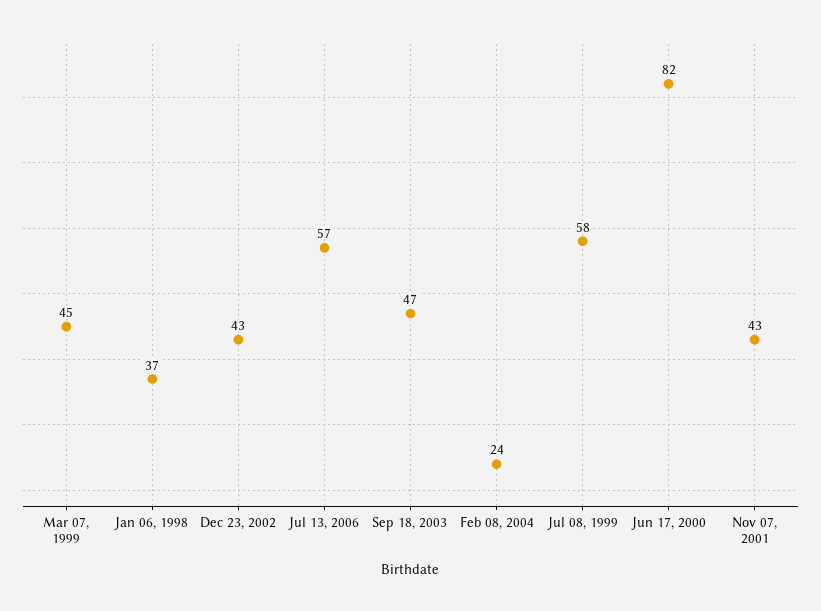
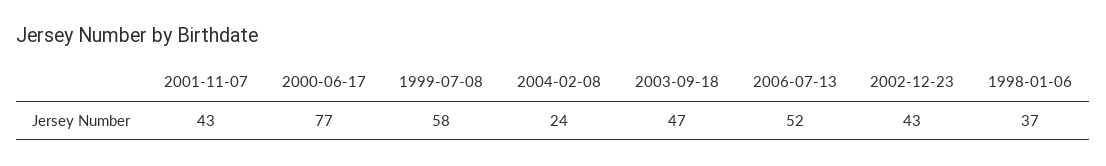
  {
-   "Mar 07, 1999": 45,
    "Jan 06, 1998": 37,
    "Dec 23, 2002": 43,
-   "Jul 13, 2006": 57,
+   "Jul 13, 2006": 52,
    "Sep 18, 2003": 47,
    "Feb 08, 2004": 24,
    "Jul 08, 1999": 58,
-   "Jun 17, 2000": 82,
+   "Jun 17, 2000": 77,
    "Nov 07, 2001": 43
  }

